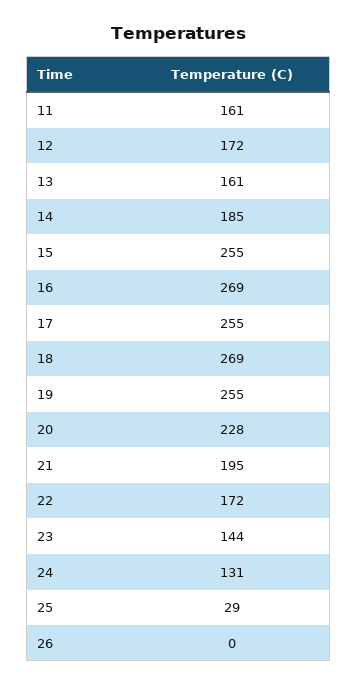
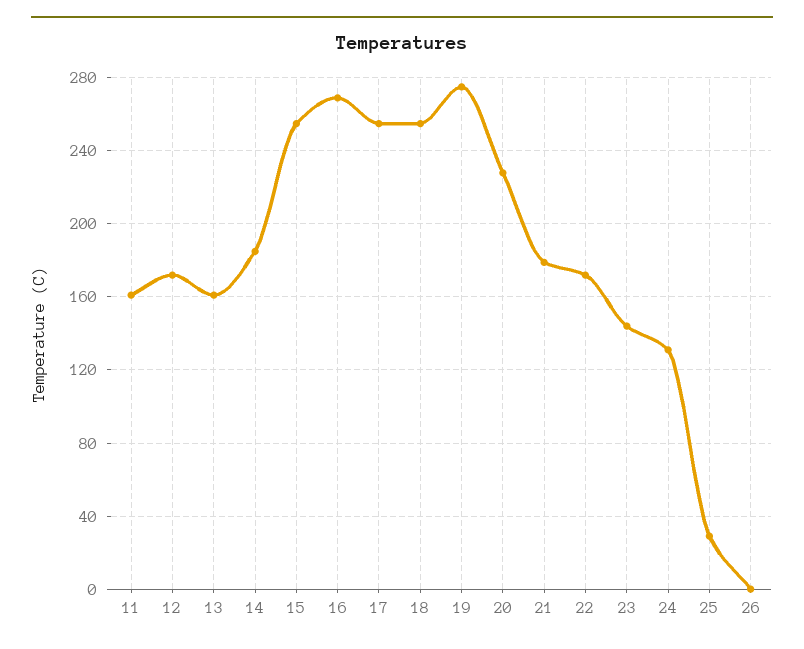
  {
    "11": 161,
    "12": 172,
    "13": 161,
    "14": 185,
    "15": 255,
    "16": 269,
    "17": 255,
-   "18": 269,
+   "18": 255,
-   "19": 255,
+   "19": 275,
    "20": 228,
-   "21": 195,
+   "21": 180,
    "22": 172,
    "23": 144,
    "24": 131,
    "25": 29,
    "26": 0
  }

